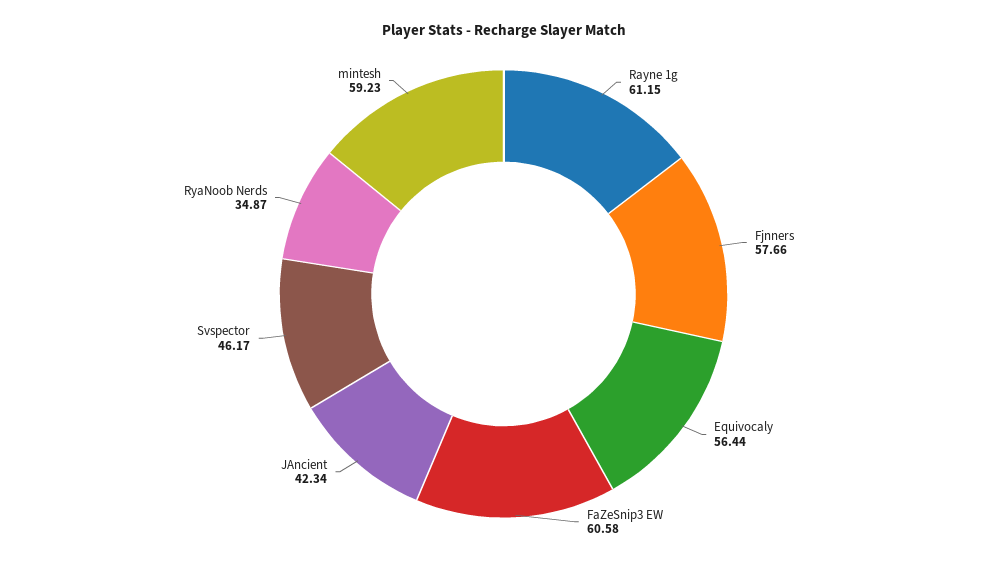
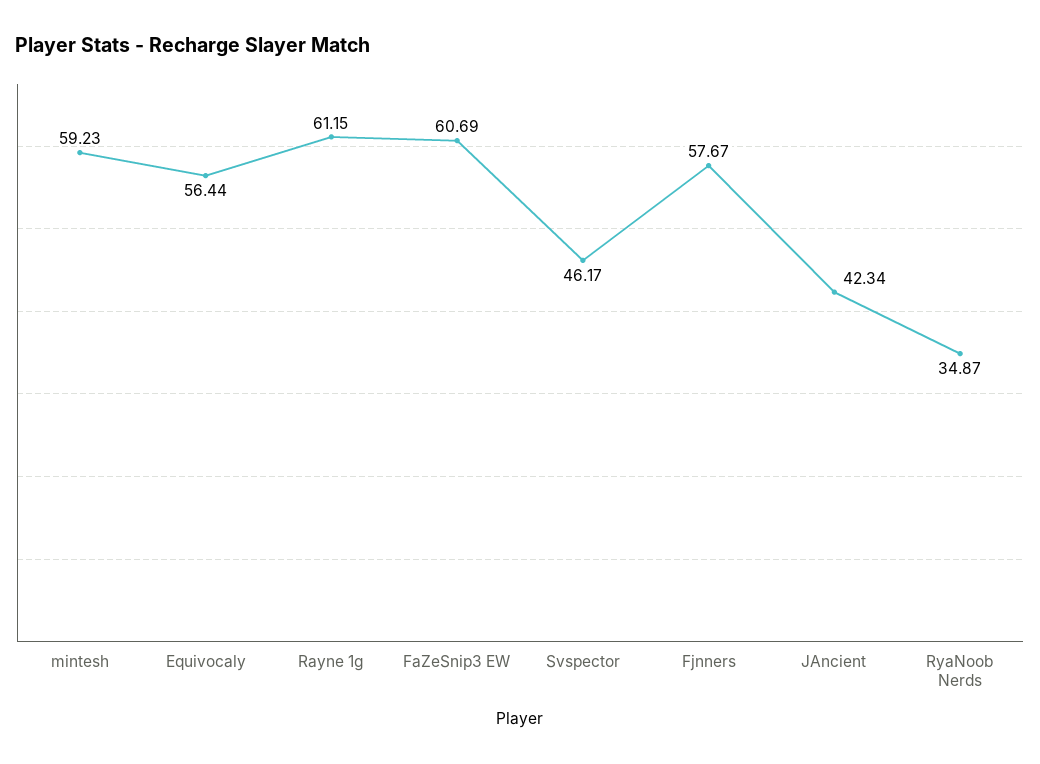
  {
    "Rayne 1g": 61.15,
-   "Fjnners": 57.66,
+   "Fjnners": 57.67,
    "Equivocaly": 56.44,
-   "FaZeSnip3 EW": 60.58,
+   "FaZeSnip3 EW": 60.69,
    "JAncient": 42.34,
    "Svspector": 46.17,
    "RyaNoob Nerds": 34.87,
    "mintesh": 59.23
  }

